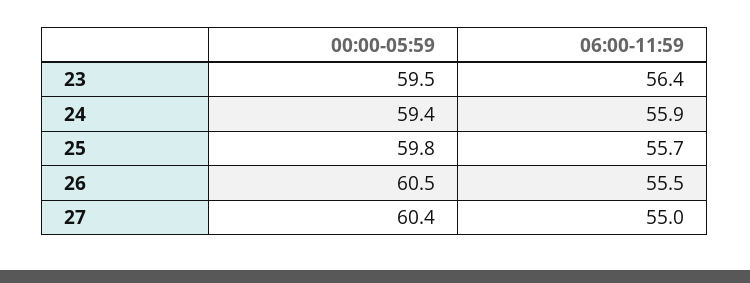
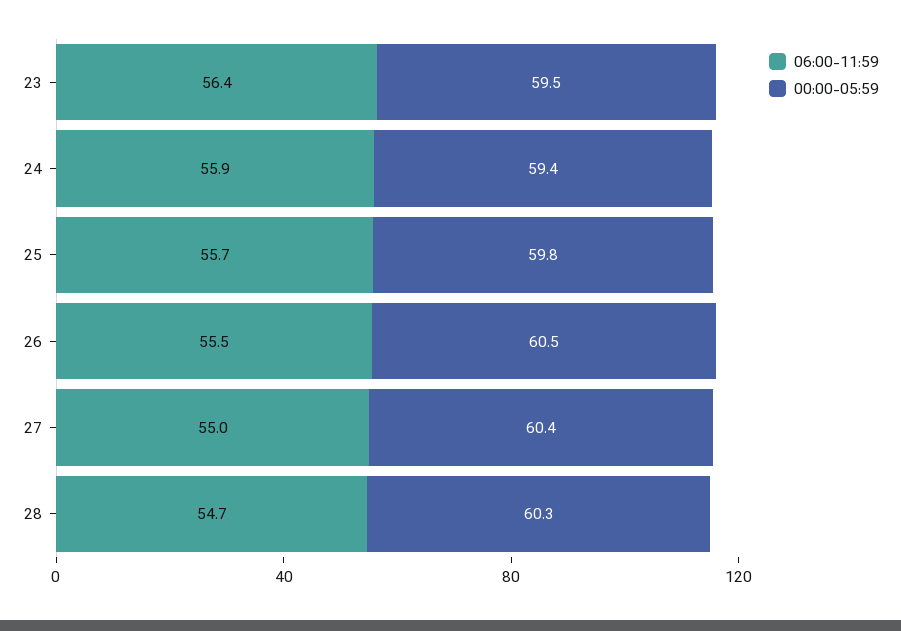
  {
    "00:00-05:59": {
      "23": 59.5,
      "24": 59.4,
      "25": 59.8,
      "26": 60.5,
-     "27": 60.4
+     "27": 60.4,
+     "28": 60.3
    },
    "06:00-11:59": {
      "23": 56.4,
      "24": 55.9,
      "25": 55.7,
      "26": 55.5,
-     "27": 55
+     "27": 55,
+     "28": 54.7
    }
  }

